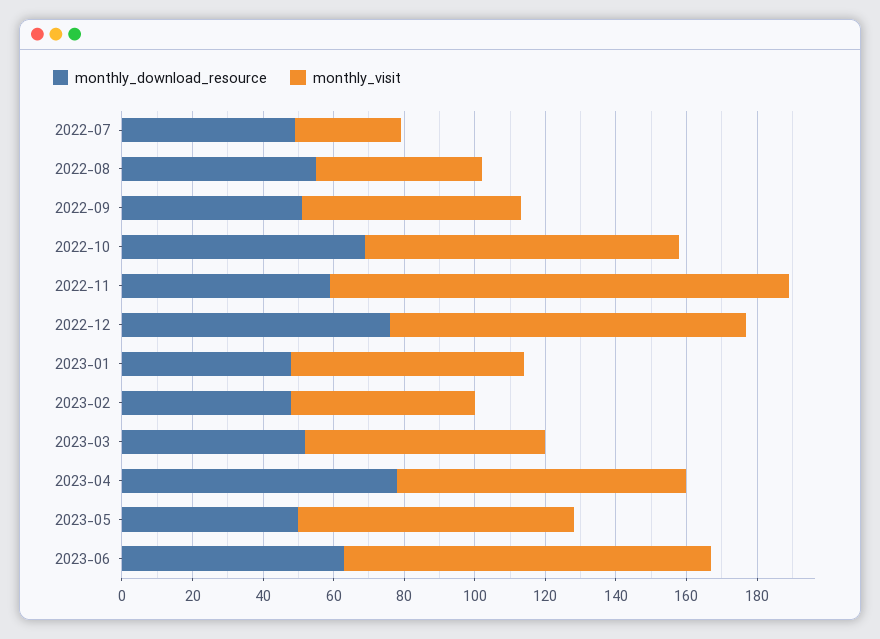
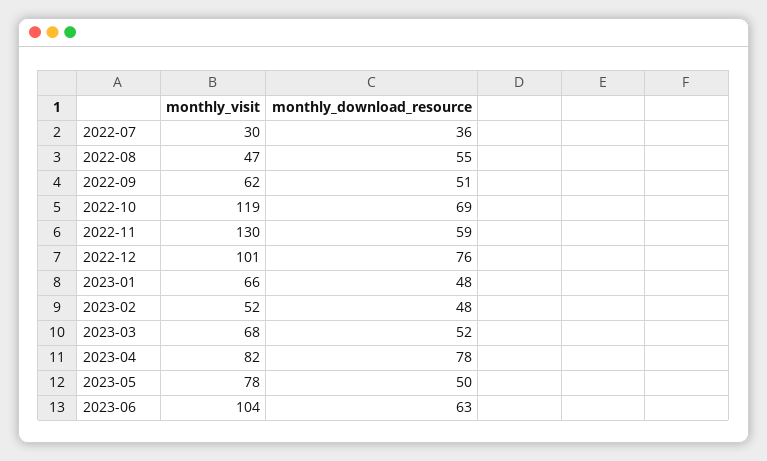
  {
    "monthly_download_resource": {
-     "2022-07": 50,
+     "2022-07": 36,
      "2022-08": 55,
      "2022-09": 51,
      "2022-10": 69,
      "2022-11": 59,
      "2022-12": 76,
      "2023-01": 48,
      "2023-02": 48,
      "2023-03": 52,
      "2023-04": 78,
      "2023-05": 50,
      "2023-06": 63
    },
    "monthly_visit": {
      "2022-07": 30,
      "2022-08": 47,
      "2022-09": 62,
-     "2022-10": 90,
+     "2022-10": 119,
      "2022-11": 130,
      "2022-12": 101,
      "2023-01": 66,
      "2023-02": 52,
      "2023-03": 68,
      "2023-04": 82,
      "2023-05": 78,
      "2023-06": 104
    }
  }

